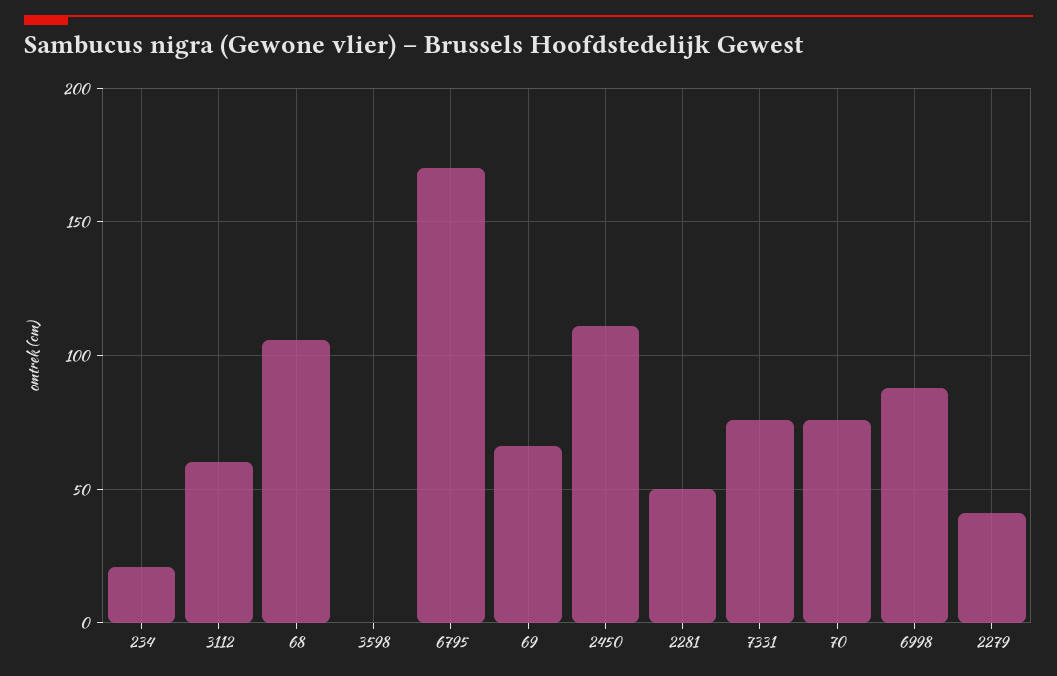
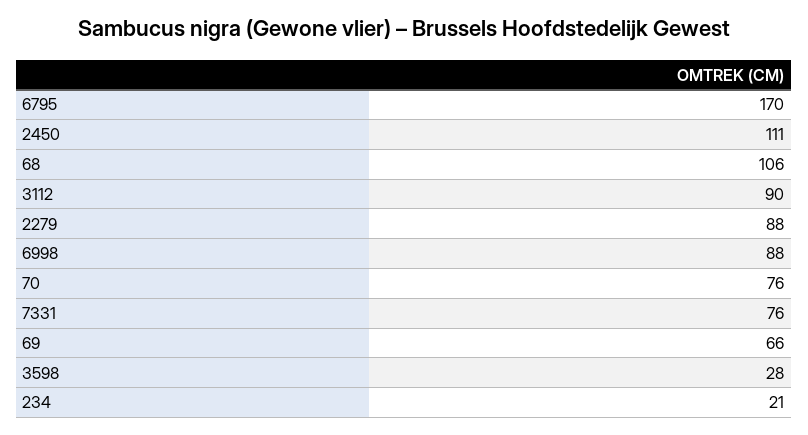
  {
    "234": 21,
-   "3112": 60,
+   "3112": 90,
    "68": 106,
-   "3598": 0,
+   "3598": 28,
    "6795": 170,
    "69": 66,
    "2450": 111,
-   "2281": 50,
    "7331": 76,
    "70": 76,
    "6998": 88,
-   "2279": 40
+   "2279": 88
  }

